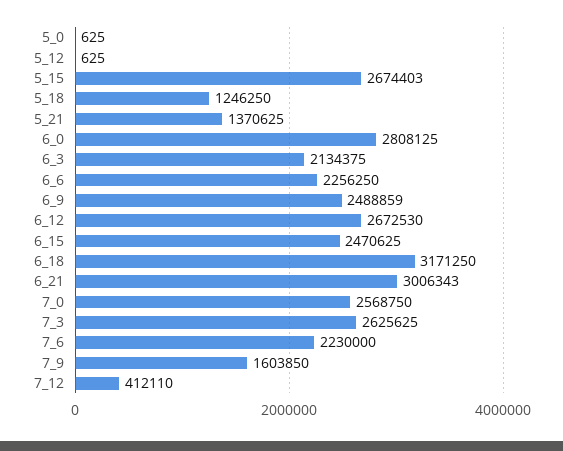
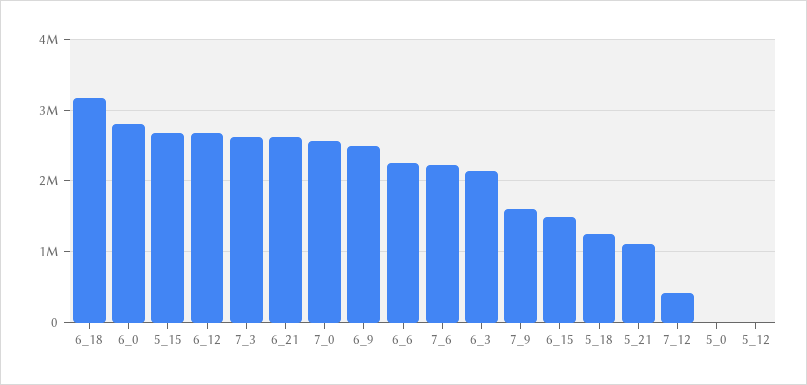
  {
    "5_0": 625,
    "5_12": 625,
    "5_15": 2674403,
    "5_18": 1246250,
-   "5_21": 1370625,
+   "5_21": 1100000,
    "6_0": 2808125,
    "6_3": 2134375,
    "6_6": 2256250,
    "6_9": 2488859,
    "6_12": 2672530,
-   "6_15": 2470625,
+   "6_15": 1500000,
    "6_18": 3171250,
-   "6_21": 3006343,
+   "6_21": 2600000,
    "7_0": 2568750,
    "7_3": 2625625,
    "7_6": 2230000,
    "7_9": 1603850,
    "7_12": 412110
  }

